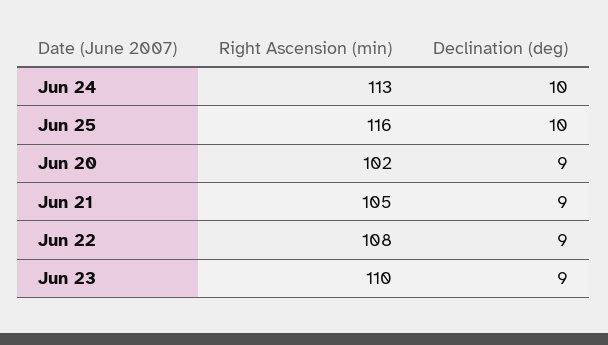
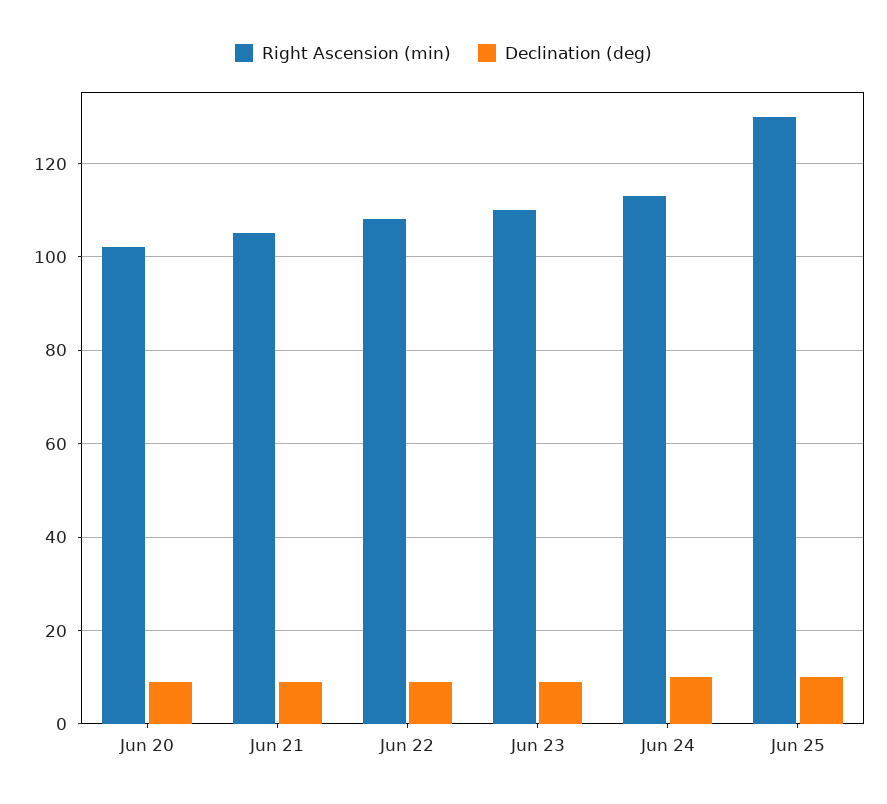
  {
    "Right Ascension (min)": {
      "Jun 24": 113,
-     "Jun 25": 116,
+     "Jun 25": 130,
      "Jun 20": 102,
      "Jun 21": 105,
      "Jun 22": 108,
      "Jun 23": 110
    },
    "Declination (deg)": {
      "Jun 24": 10,
      "Jun 25": 10,
      "Jun 20": 9,
      "Jun 21": 9,
      "Jun 22": 9,
      "Jun 23": 9
    }
  }

